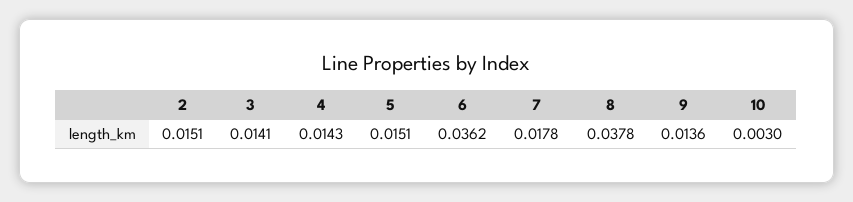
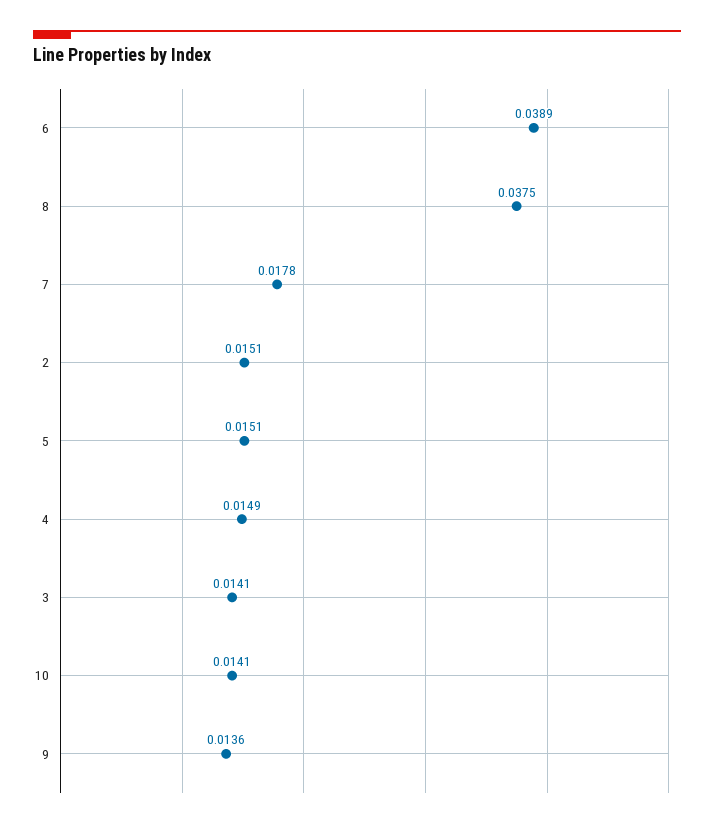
  {
    "2": 0.0151,
    "3": 0.0141,
-   "4": 0.0143,
+   "4": 0.0149,
    "5": 0.0151,
-   "6": 0.0362,
+   "6": 0.0389,
    "7": 0.0178,
-   "8": 0.0378,
+   "8": 0.0375,
    "9": 0.0136,
-   "10": 0.003
+   "10": 0.0141
  }

